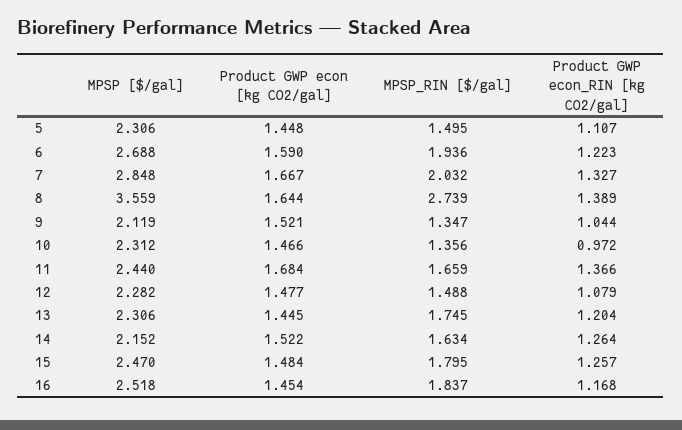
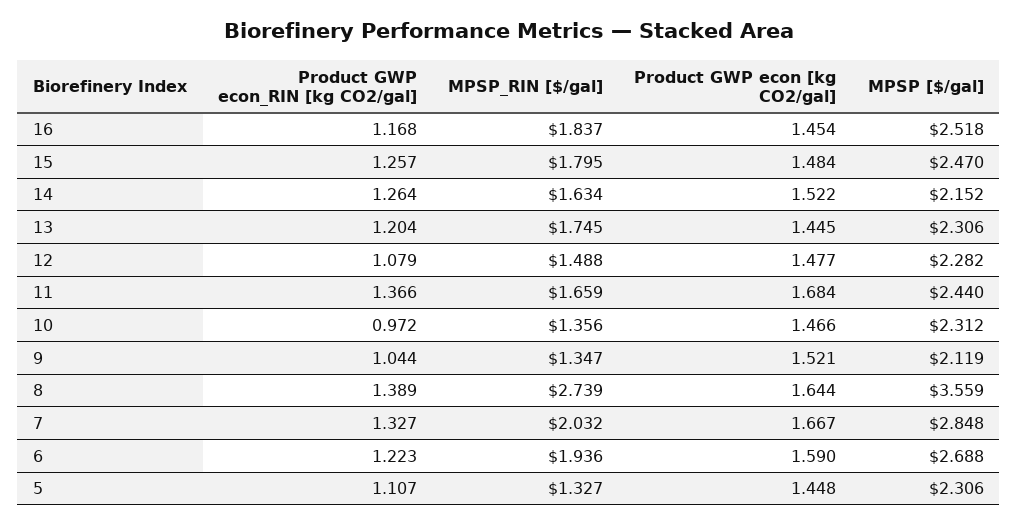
  {
    "MPSP [$/gal]": {
      "5": 2.306,
      "6": 2.688,
      "7": 2.848,
      "8": 3.559,
      "9": 2.119,
      "10": 2.312,
      "11": 2.44,
      "12": 2.282,
      "13": 2.306,
      "14": 2.152,
      "15": 2.47,
      "16": 2.518
    },
    "Product GWP econ [kg CO2/gal]": {
      "5": 1.448,
      "6": 1.59,
      "7": 1.667,
      "8": 1.644,
      "9": 1.521,
      "10": 1.466,
      "11": 1.684,
      "12": 1.477,
      "13": 1.445,
      "14": 1.522,
      "15": 1.484,
      "16": 1.454
    },
    "MPSP_RIN [$/gal]": {
-     "5": 1.495,
+     "5": 1.327,
      "6": 1.936,
      "7": 2.032,
      "8": 2.739,
      "9": 1.347,
      "10": 1.356,
      "11": 1.659,
      "12": 1.488,
      "13": 1.745,
      "14": 1.634,
      "15": 1.795,
      "16": 1.837
    },
    "Product GWP econ_RIN [kg CO2/gal]": {
      "5": 1.107,
      "6": 1.223,
      "7": 1.327,
      "8": 1.389,
      "9": 1.044,
      "10": 0.972,
      "11": 1.366,
      "12": 1.079,
      "13": 1.204,
      "14": 1.264,
      "15": 1.257,
      "16": 1.168
    }
  }

